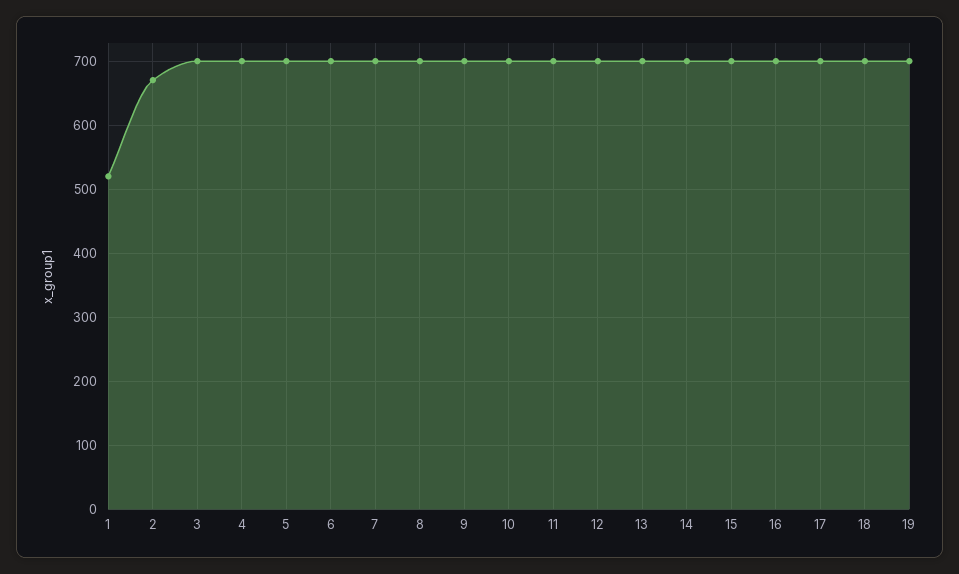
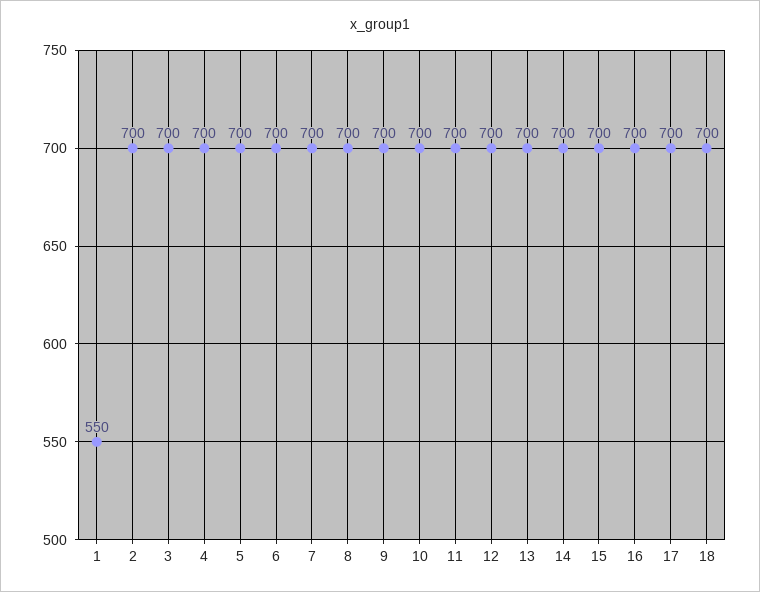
  {
-   "1": 520,
+   "1": 550,
-   "2": 670,
+   "2": 700,
    "3": 700,
    "4": 700,
    "5": 700,
    "6": 700,
    "7": 700,
    "8": 700,
    "9": 700,
    "10": 700,
    "11": 700,
    "12": 700,
    "13": 700,
    "14": 700,
    "15": 700,
    "16": 700,
    "17": 700,
-   "18": 700,
+   "18": 700
-   "19": 700
  }

